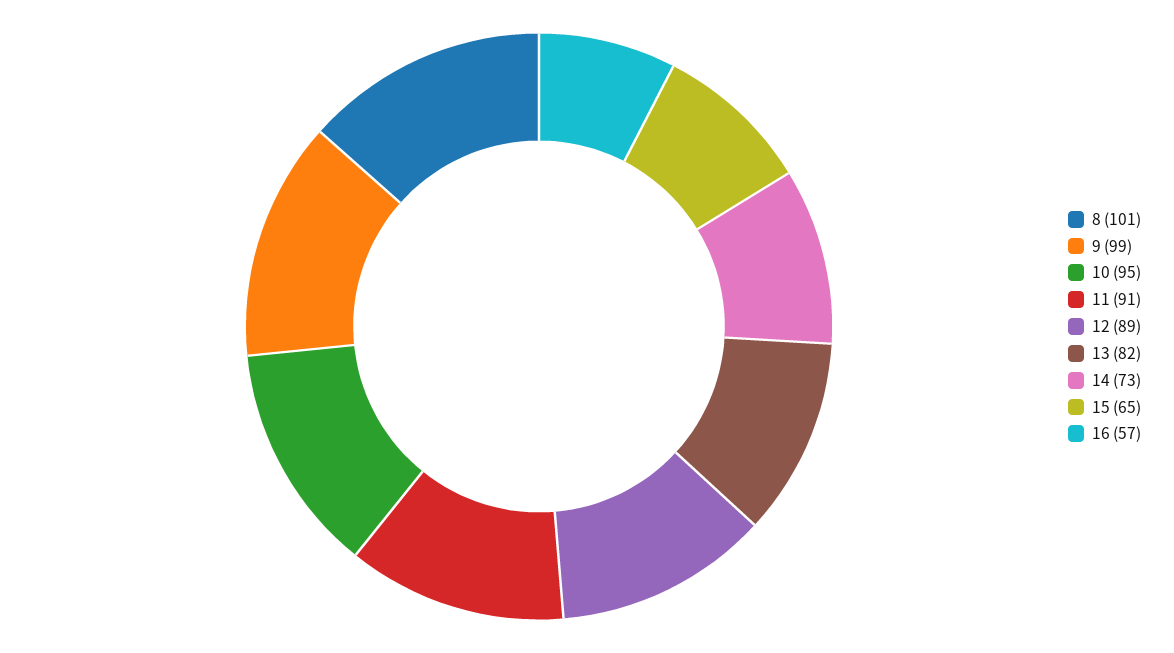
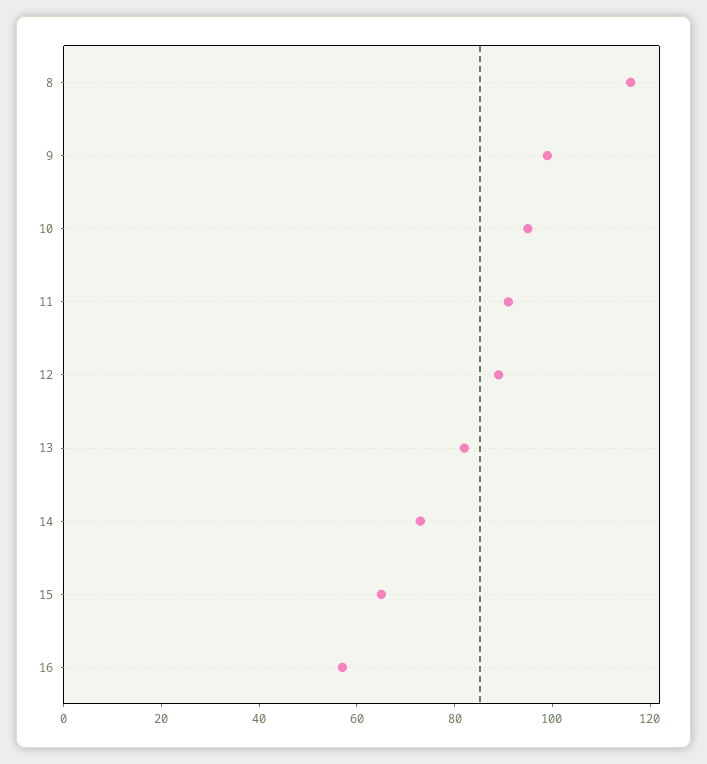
  {
-   "8": 101,
+   "8": 115,
    "9": 99,
    "10": 95,
    "11": 91,
    "12": 89,
    "13": 82,
    "14": 73,
    "15": 65,
    "16": 57
  }

